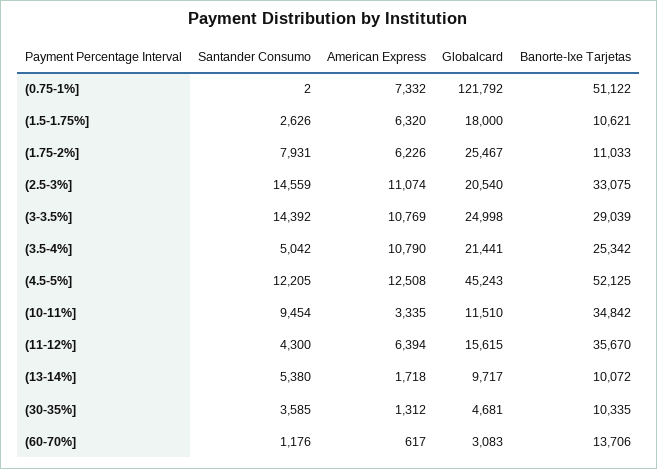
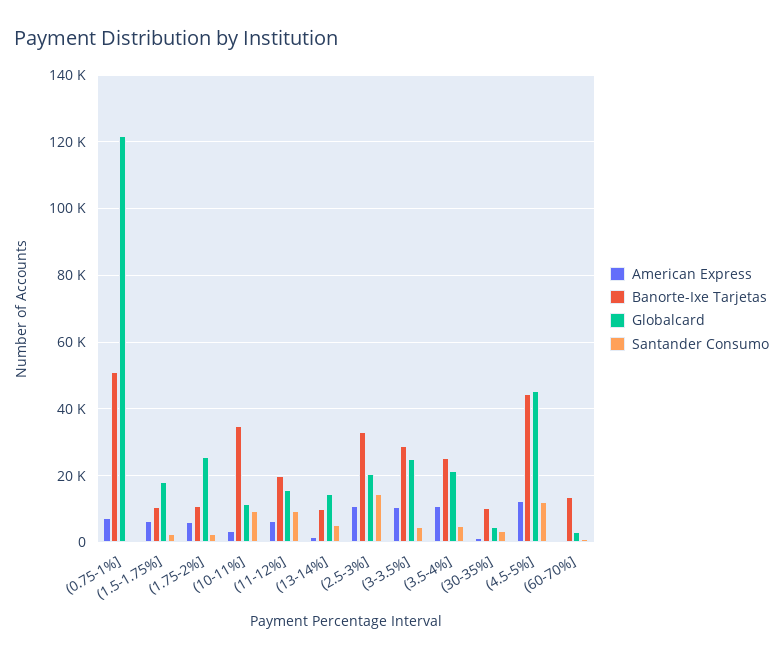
  {
    "Santander Consumo": {
      "(0.75-1%]": 2,
      "(1.5-1.75%]": 2626,
-     "(1.75-2%]": 7931,
+     "(1.75-2%]": 2000,
      "(2.5-3%]": 14559,
-     "(3-3.5%]": 14392,
+     "(3-3.5%]": 4000,
      "(3.5-4%]": 5042,
      "(4.5-5%]": 12205,
      "(10-11%]": 9454,
-     "(11-12%]": 4300,
+     "(11-12%]": 10000,
      "(13-14%]": 5380,
      "(30-35%]": 3585,
      "(60-70%]": 1176
    },
    "American Express": {
      "(0.75-1%]": 7332,
      "(1.5-1.75%]": 6320,
      "(1.75-2%]": 6226,
      "(2.5-3%]": 11074,
      "(3-3.5%]": 10769,
      "(3.5-4%]": 10790,
      "(4.5-5%]": 12508,
      "(10-11%]": 3335,
      "(11-12%]": 6394,
      "(13-14%]": 1718,
      "(30-35%]": 1312,
      "(60-70%]": 617
    },
    "Globalcard": {
      "(0.75-1%]": 121792,
      "(1.5-1.75%]": 18000,
      "(1.75-2%]": 25467,
      "(2.5-3%]": 20540,
      "(3-3.5%]": 24998,
      "(3.5-4%]": 21441,
      "(4.5-5%]": 45243,
      "(10-11%]": 11510,
      "(11-12%]": 15615,
-     "(13-14%]": 9717,
+     "(13-14%]": 14000,
      "(30-35%]": 4681,
      "(60-70%]": 3083
    },
    "Banorte-Ixe Tarjetas": {
      "(0.75-1%]": 51122,
      "(1.5-1.75%]": 10621,
      "(1.75-2%]": 11033,
      "(2.5-3%]": 33075,
      "(3-3.5%]": 29039,
      "(3.5-4%]": 25342,
-     "(4.5-5%]": 52125,
+     "(4.5-5%]": 44000,
      "(10-11%]": 34842,
-     "(11-12%]": 35670,
+     "(11-12%]": 20000,
      "(13-14%]": 10072,
      "(30-35%]": 10335,
      "(60-70%]": 13706
    }
  }

